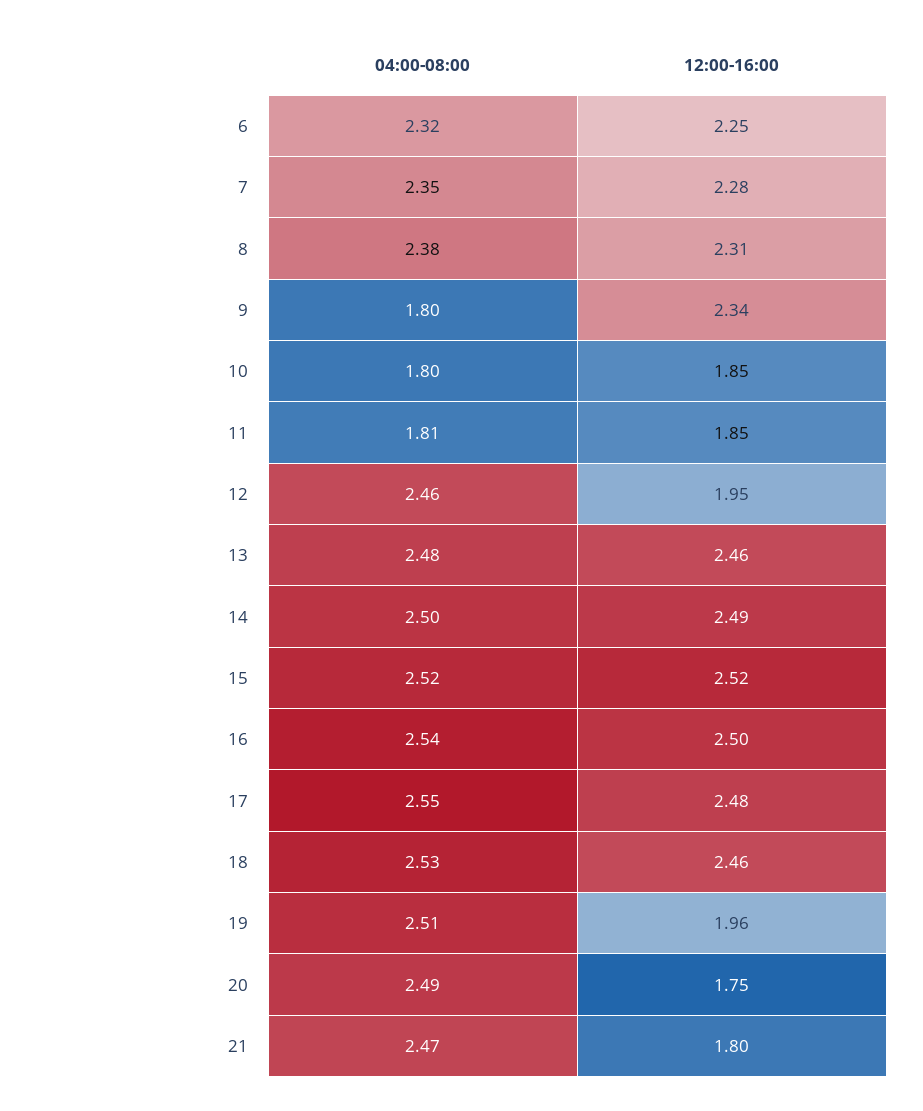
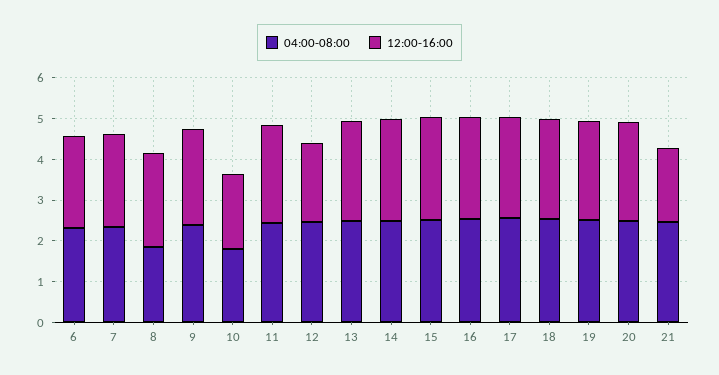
  {
    "04:00-08:00": {
      "6": 2.32,
      "7": 2.35,
-     "8": 2.38,
+     "8": 1.8,
-     "9": 1.8,
+     "9": 2.4,
      "10": 1.8,
-     "11": 1.81,
+     "11": 2.4,
      "12": 2.46,
      "13": 2.48,
      "14": 2.5,
      "15": 2.52,
      "16": 2.54,
      "17": 2.55,
      "18": 2.53,
      "19": 2.51,
      "20": 2.49,
      "21": 2.47
    },
    "12:00-16:00": {
      "6": 2.25,
      "7": 2.28,
      "8": 2.31,
      "9": 2.34,
      "10": 1.85,
-     "11": 1.85,
+     "11": 2.4,
      "12": 1.95,
      "13": 2.46,
      "14": 2.49,
      "15": 2.52,
      "16": 2.5,
      "17": 2.48,
      "18": 2.46,
-     "19": 1.96,
+     "19": 2.4,
-     "20": 1.75,
+     "20": 2.4,
      "21": 1.8
    }
  }

